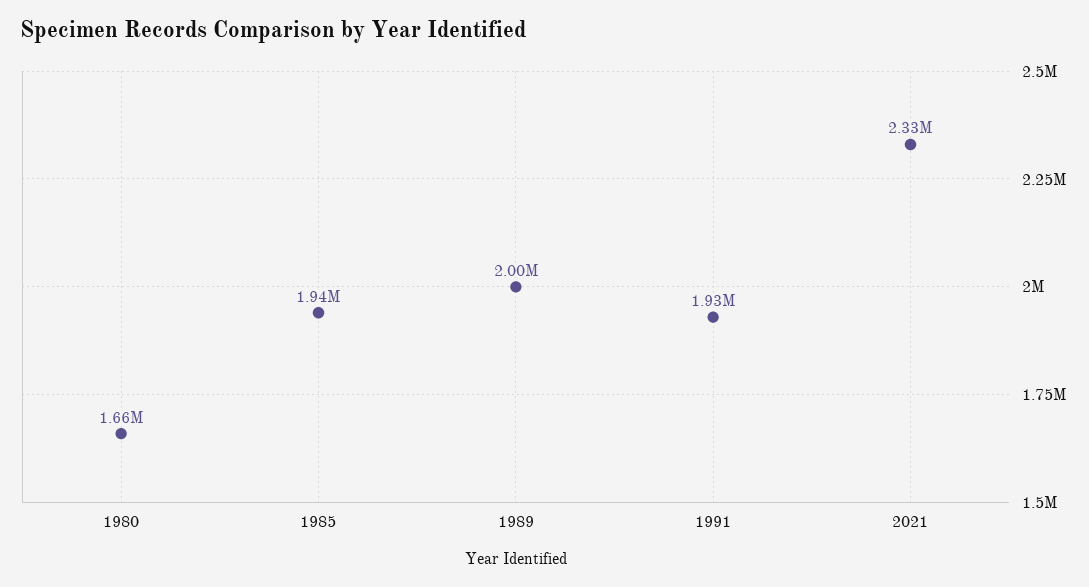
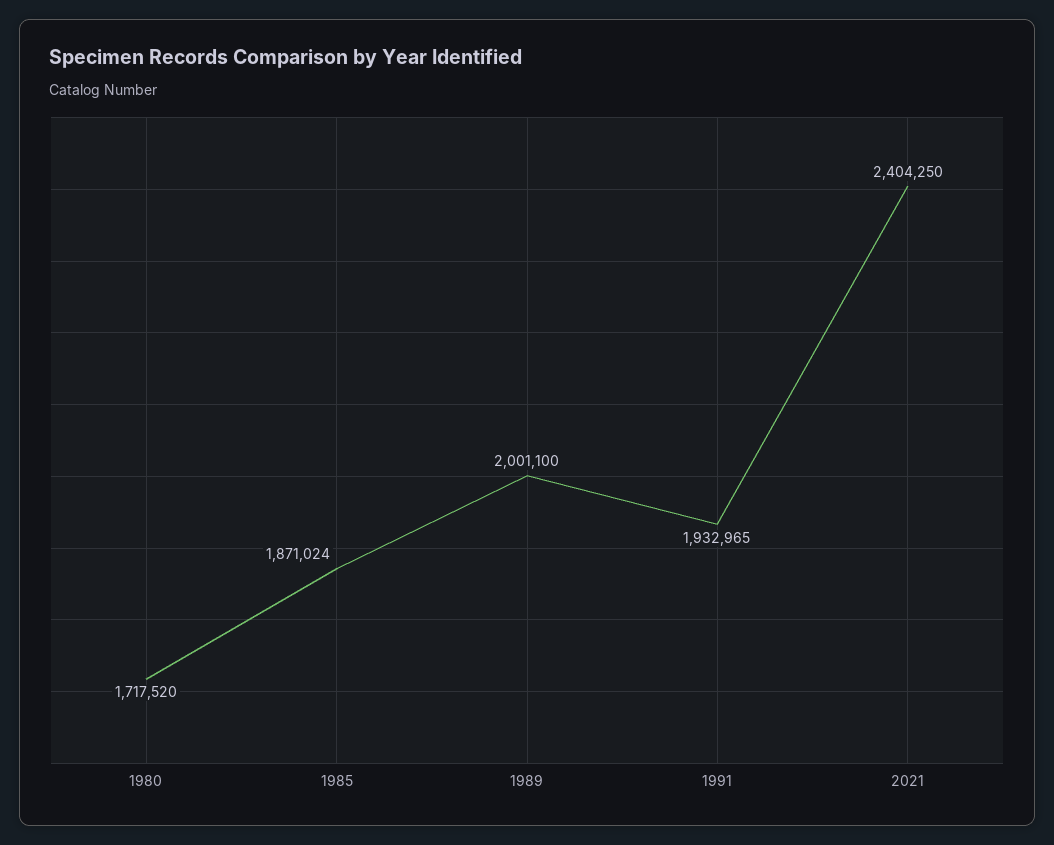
  {
-   "1980": 1660000,
+   "1980": 1717520,
-   "1985": 1940000,
+   "1985": 1871024,
    "1989": 2001100,
    "1991": 1932965,
-   "2021": 2330000
+   "2021": 2404250
  }

